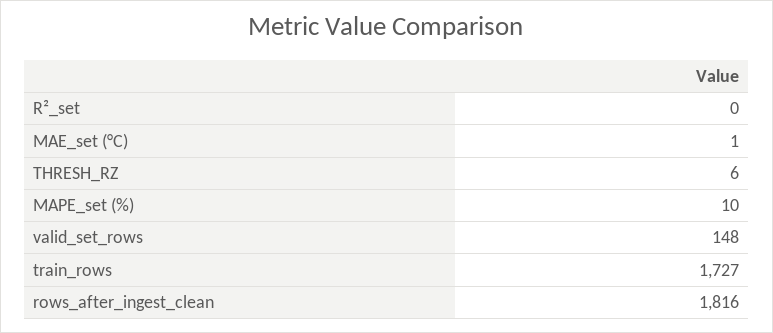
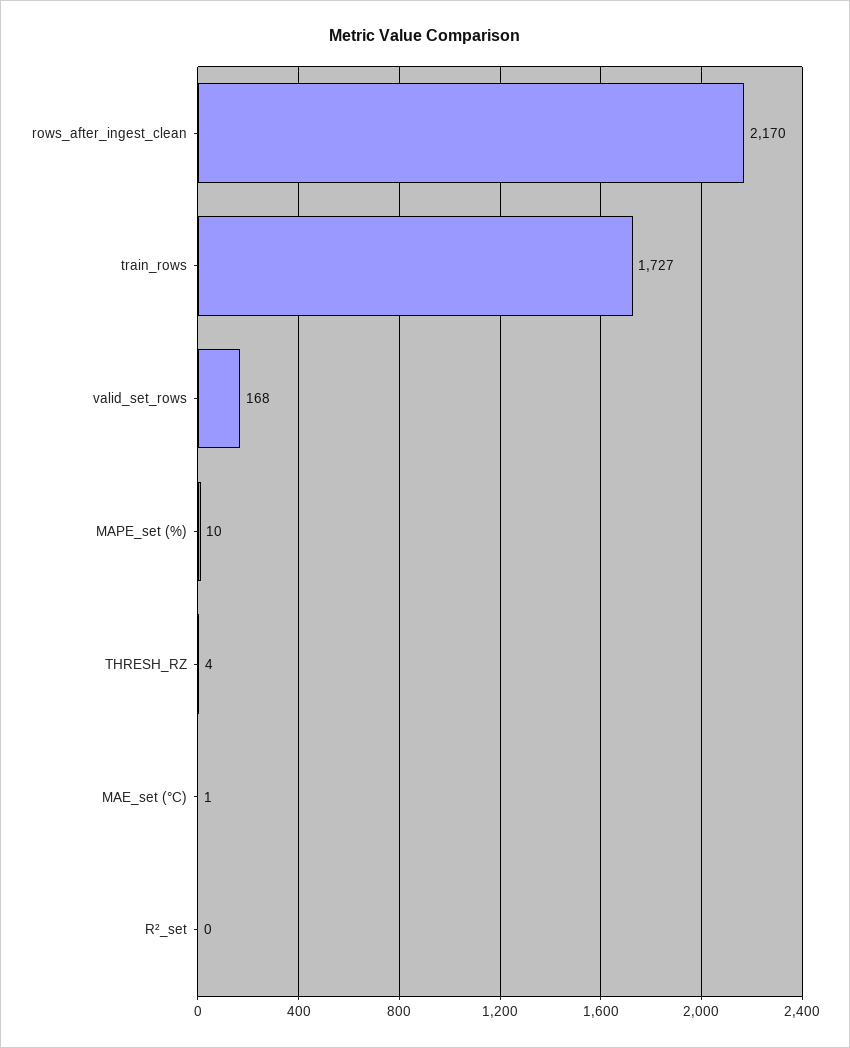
  {
    "R²_set": 0,
    "MAE_set (°C)": 1,
-   "THRESH_RZ": 6,
+   "THRESH_RZ": 4,
    "MAPE_set (%)": 10,
-   "valid_set_rows": 148,
+   "valid_set_rows": 168,
    "train_rows": 1727,
-   "rows_after_ingest_clean": 1816
+   "rows_after_ingest_clean": 2170
  }

